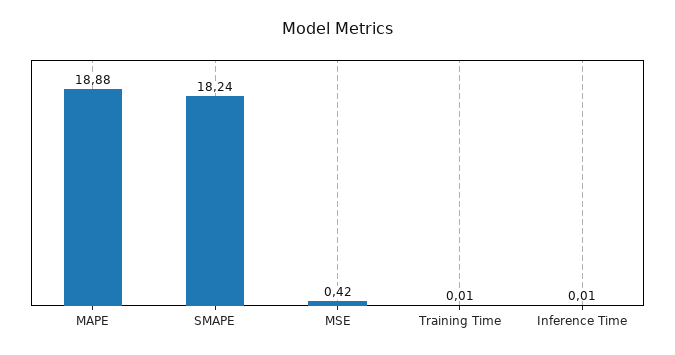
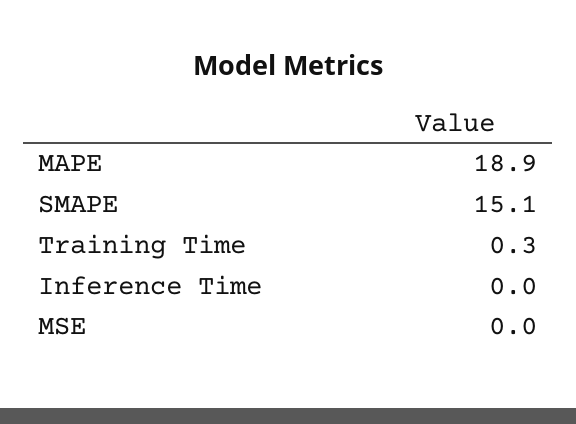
  {
    "MAPE": 18.88,
-   "SMAPE": 18.24,
+   "SMAPE": 15.1,
-   "MSE": 0.42,
+   "MSE": 0,
-   "Training Time": 0.01,
+   "Training Time": 0.3,
    "Inference Time": 0.01
  }

